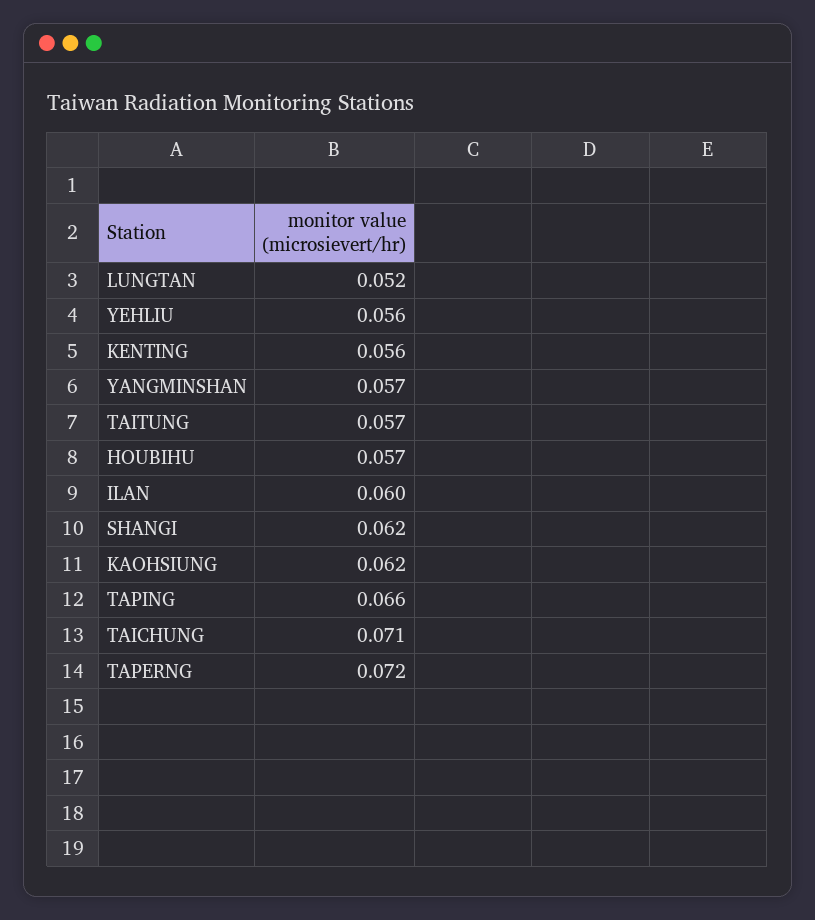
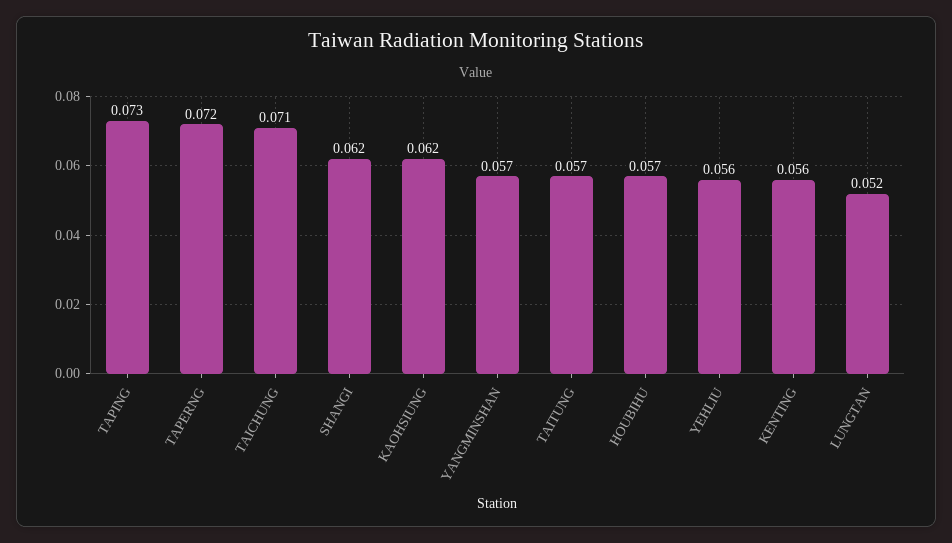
  {
    "LUNGTAN": 0.052,
    "YEHLIU": 0.056,
    "KENTING": 0.056,
    "YANGMINSHAN": 0.057,
    "TAITUNG": 0.057,
    "HOUBIHU": 0.057,
-   "ILAN": 0.06,
    "SHANGI": 0.062,
    "KAOHSIUNG": 0.062,
-   "TAPING": 0.066,
+   "TAPING": 0.073,
    "TAICHUNG": 0.071,
    "TAPERNG": 0.072
  }

